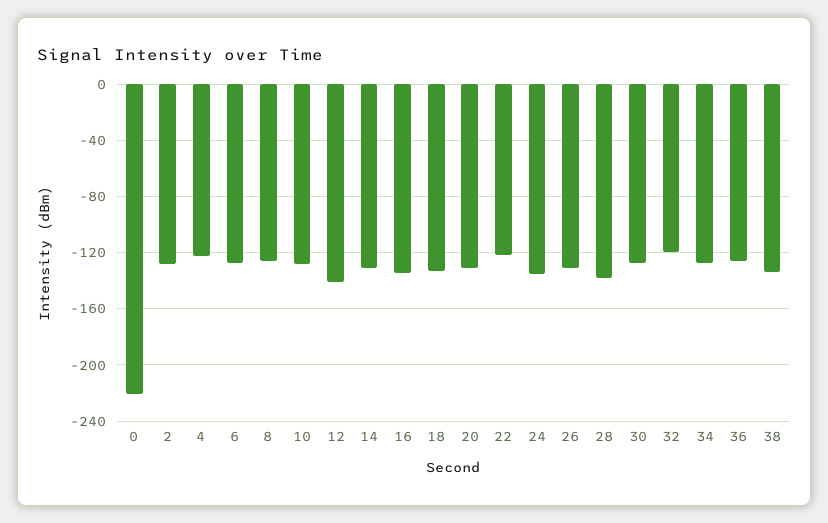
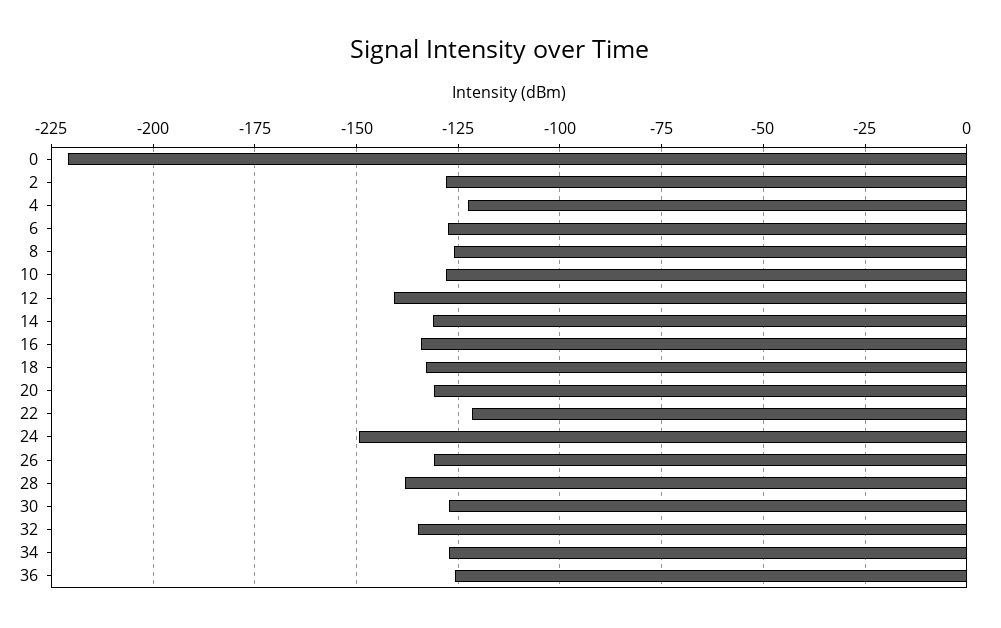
  {
    "0": -220,
    "2": -127.5,
    "4": -122.5,
    "6": -127.5,
    "8": -125,
    "10": -127.5,
    "12": -140,
    "14": -130,
    "16": -135,
    "18": -132.5,
    "20": -130,
    "22": -122.5,
-   "24": -135,
+   "24": -150,
    "26": -130,
    "28": -137.5,
    "30": -127.5,
-   "32": -120,
+   "32": -135,
    "34": -127.5,
-   "36": -125,
+   "36": -125
-   "38": -135
  }

